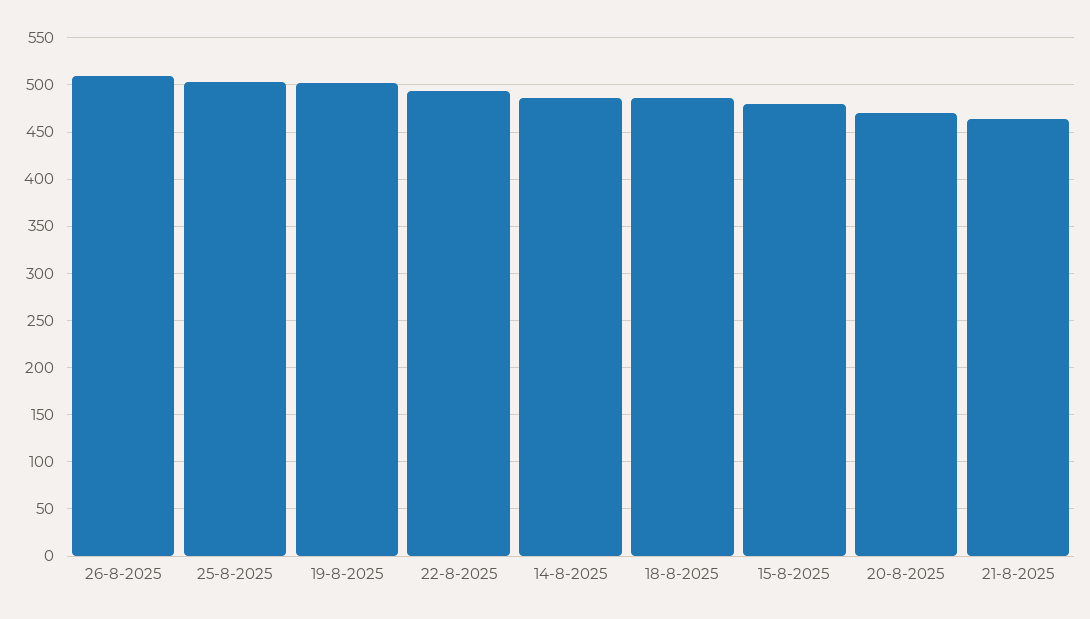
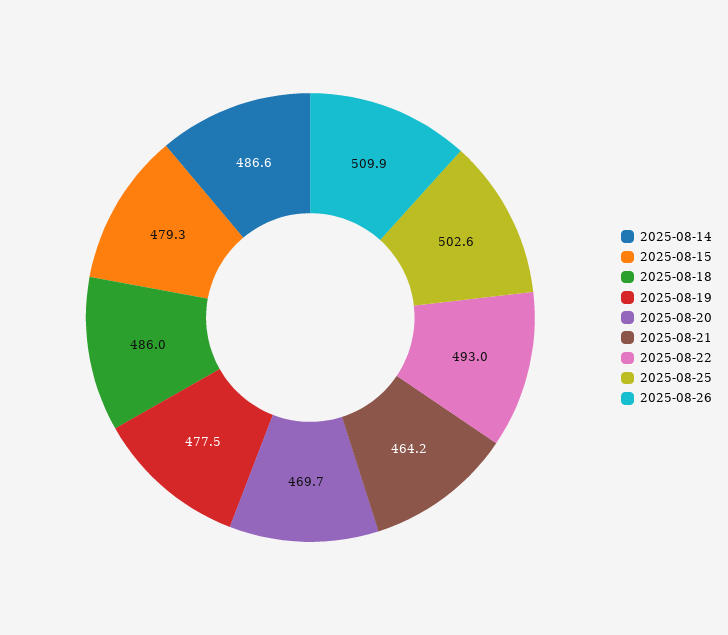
  {
    "26-8-2025": 509.9,
    "25-8-2025": 502.6,
-   "19-8-2025": 500,
+   "19-8-2025": 477.5,
    "22-8-2025": 493,
    "14-8-2025": 486.6,
    "18-8-2025": 486,
    "15-8-2025": 479.3,
    "20-8-2025": 469.7,
    "21-8-2025": 464.2
  }

